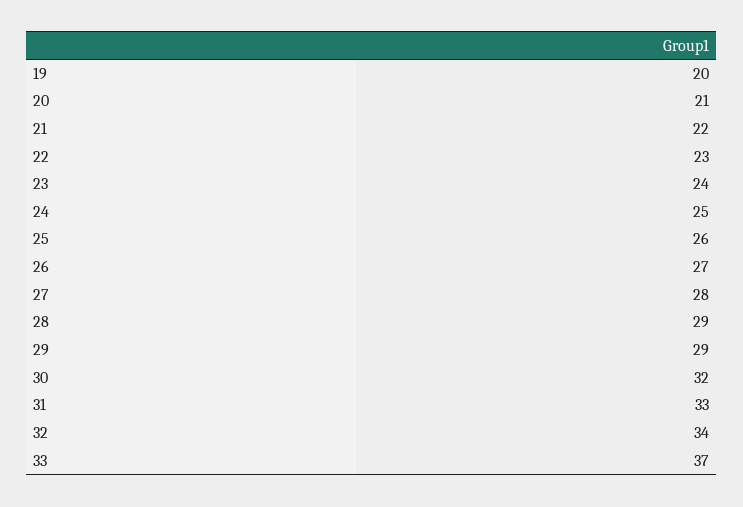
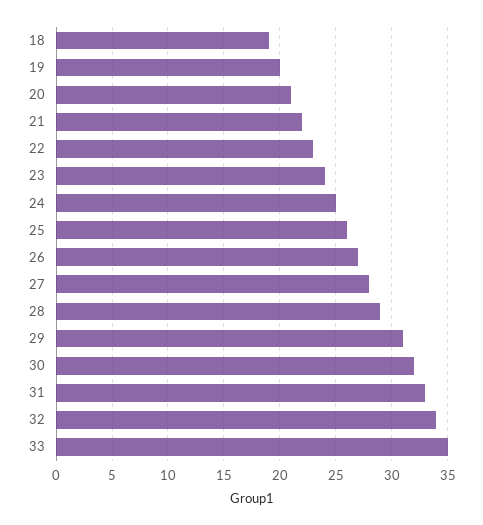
  {
    "19": 20,
    "20": 21,
    "21": 22,
    "22": 23,
    "23": 24,
    "24": 25,
    "25": 26,
    "26": 27,
    "27": 28,
    "28": 29,
-   "29": 29,
+   "29": 31,
    "30": 32,
    "31": 33,
    "32": 34,
-   "33": 37
+   "33": 35,
+   "18": 19
  }

